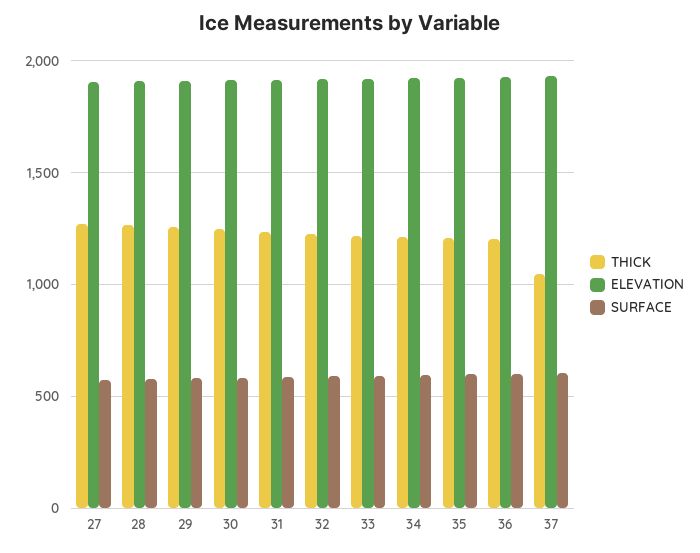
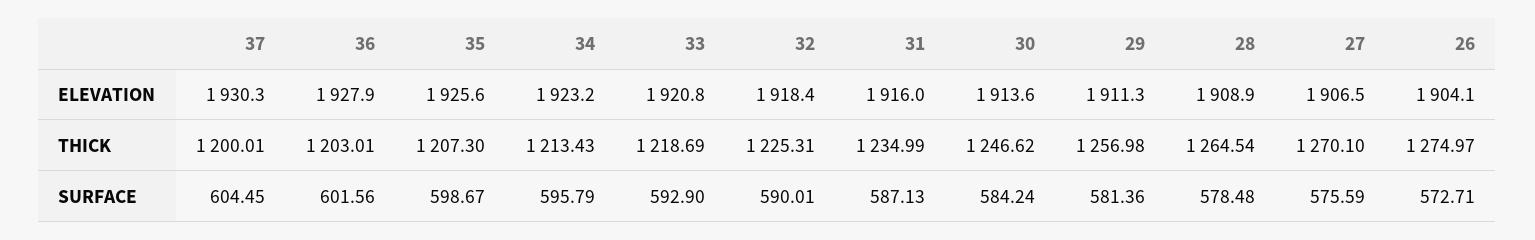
  {
    "THICK": {
      "27": 1270.1,
      "28": 1264.54,
      "29": 1256.98,
      "30": 1246.62,
      "31": 1234.99,
      "32": 1225.31,
      "33": 1218.69,
      "34": 1213.43,
      "35": 1207.3,
      "36": 1203.01,
-     "37": 1050
+     "37": 1200.01,
+     "26": 1274.97
    },
    "ELEVATION": {
      "27": 1906.5,
      "28": 1908.9,
      "29": 1911.3,
      "30": 1913.6,
      "31": 1916,
      "32": 1918.4,
      "33": 1920.8,
      "34": 1923.2,
      "35": 1925.6,
      "36": 1927.9,
-     "37": 1930.3
+     "37": 1930.3,
+     "26": 1904.1
    },
    "SURFACE": {
      "27": 575.59,
      "28": 578.48,
      "29": 581.36,
      "30": 584.24,
      "31": 587.13,
      "32": 590.01,
      "33": 592.9,
      "34": 595.79,
      "35": 598.67,
      "36": 601.56,
-     "37": 604.45
+     "37": 604.45,
+     "26": 572.71
    }
  }

